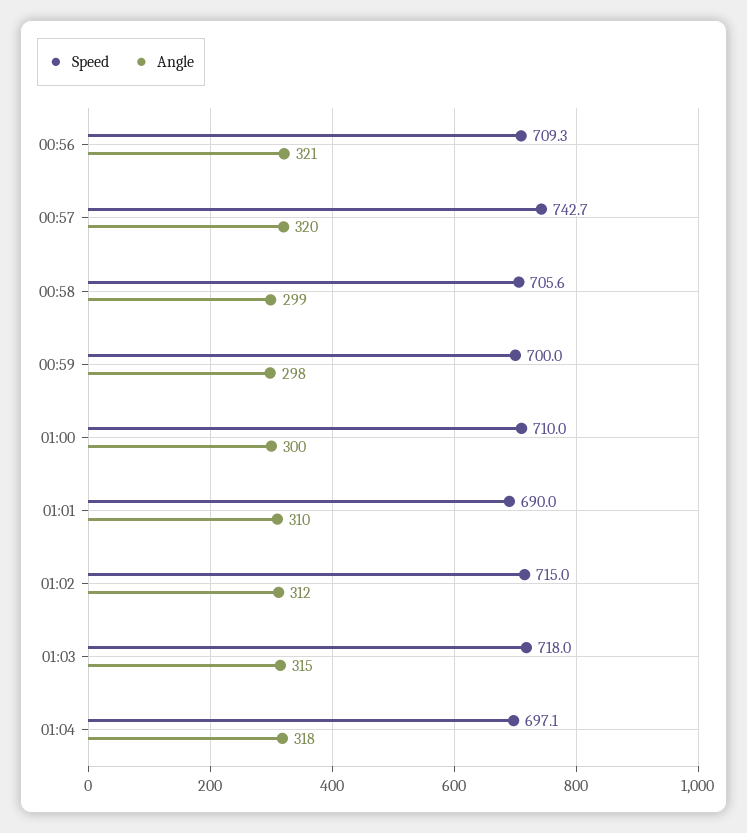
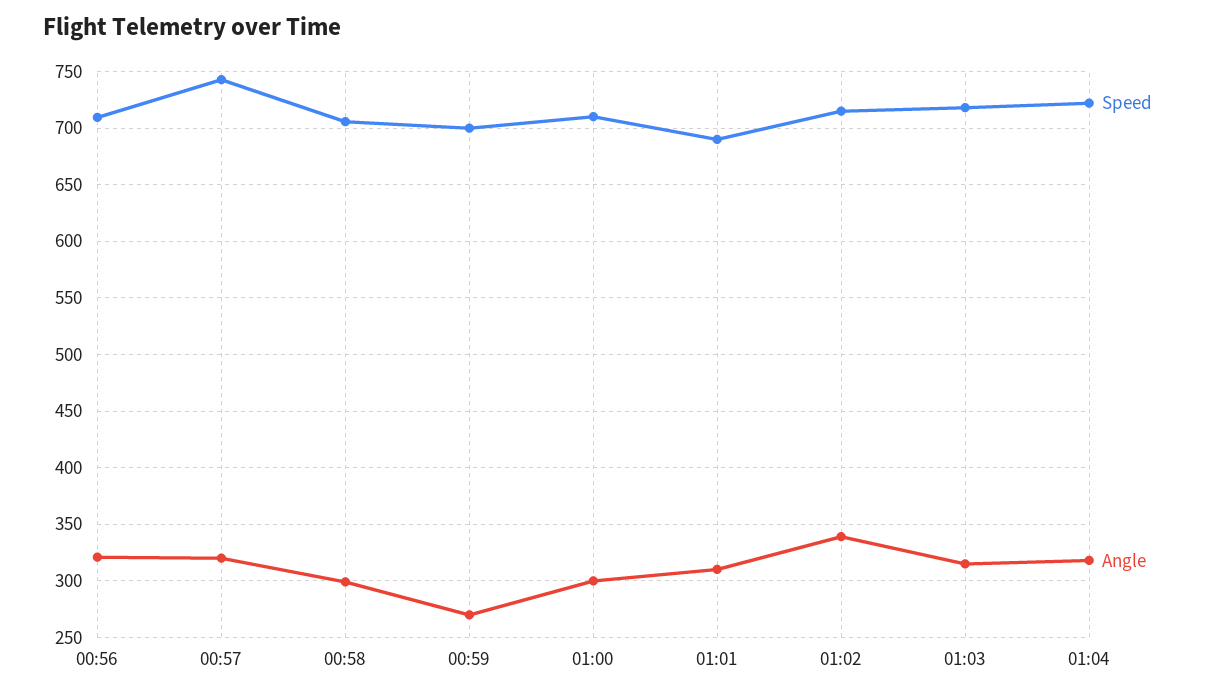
  {
    "Speed": {
      "00:56": 709.3,
      "00:57": 742.7,
      "00:58": 705.6,
      "00:59": 700,
      "01:00": 710,
      "01:01": 690,
      "01:02": 715,
      "01:03": 718,
-     "01:04": 697.1
+     "01:04": 720
    },
    "Angle": {
      "00:56": 321,
      "00:57": 320,
      "00:58": 299,
-     "00:59": 298,
+     "00:59": 270,
      "01:00": 300,
      "01:01": 310,
-     "01:02": 312,
+     "01:02": 340,
      "01:03": 315,
      "01:04": 318
    }
  }

